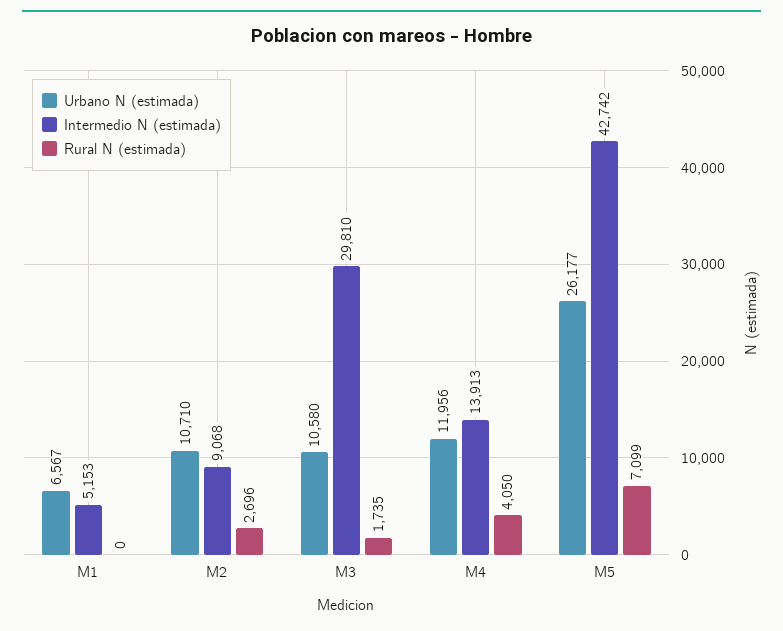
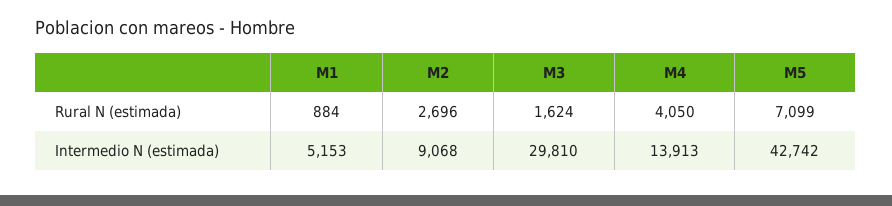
  {
-   "Urbano N (estimada)": {
-     "M1": 6567,
-     "M2": 10710,
-     "M3": 10580,
-     "M4": 11956,
-     "M5": 26177
-   },
    "Intermedio N (estimada)": {
      "M1": 5153,
      "M2": 9068,
      "M3": 29810,
      "M4": 13913,
      "M5": 42742
    },
    "Rural N (estimada)": {
-     "M1": 0,
+     "M1": 884,
      "M2": 2696,
-     "M3": 1735,
+     "M3": 1624,
      "M4": 4050,
      "M5": 7099
    }
  }

